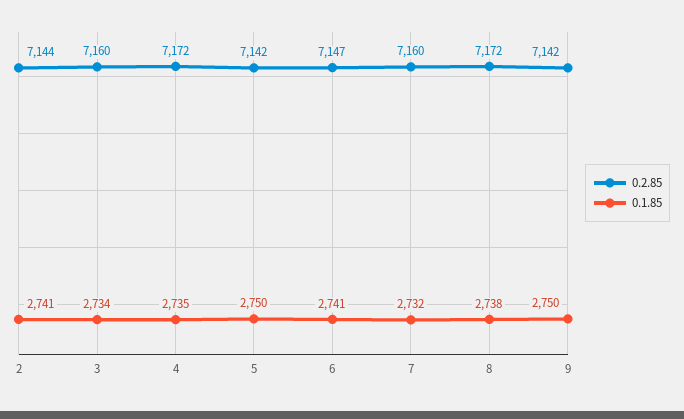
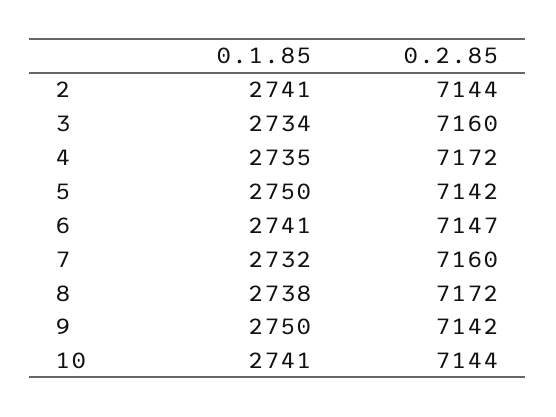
  {
    "0.2.85": {
      "2": 7144,
      "3": 7160,
      "4": 7172,
      "5": 7142,
      "6": 7147,
      "7": 7160,
      "8": 7172,
-     "9": 7142
+     "9": 7142,
+     "10": 7144
    },
    "0.1.85": {
      "2": 2741,
      "3": 2734,
      "4": 2735,
      "5": 2750,
      "6": 2741,
      "7": 2732,
      "8": 2738,
-     "9": 2750
+     "9": 2750,
+     "10": 2741
    }
  }

